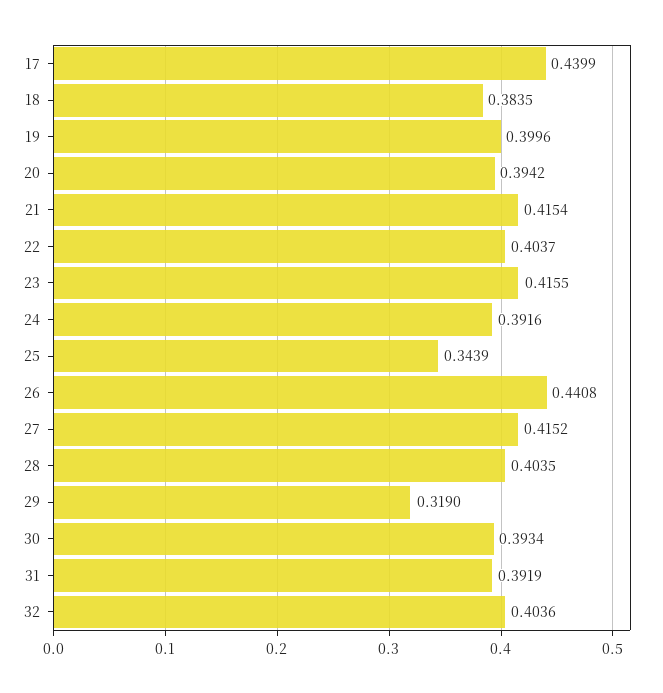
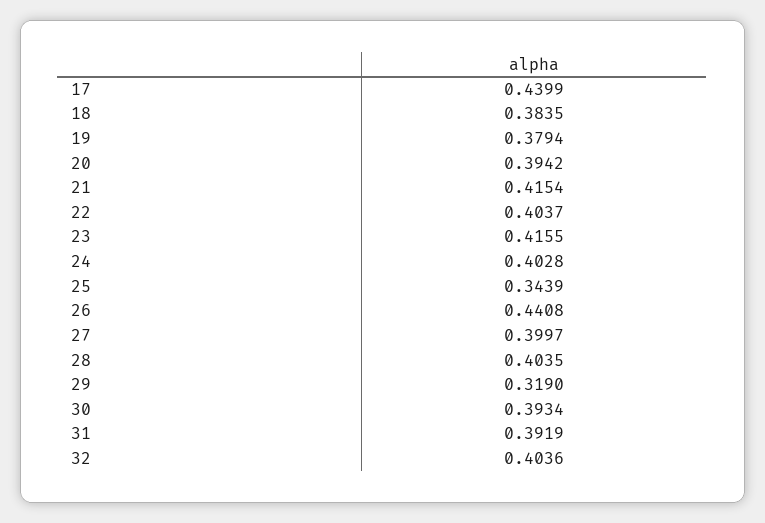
  {
    "17": 0.4399,
    "18": 0.3835,
-   "19": 0.3996,
+   "19": 0.3794,
    "20": 0.3942,
    "21": 0.4154,
    "22": 0.4037,
    "23": 0.4155,
-   "24": 0.3916,
+   "24": 0.4028,
    "25": 0.3439,
    "26": 0.4408,
-   "27": 0.4152,
+   "27": 0.3997,
    "28": 0.4035,
    "29": 0.319,
    "30": 0.3934,
    "31": 0.3919,
    "32": 0.4036
  }

